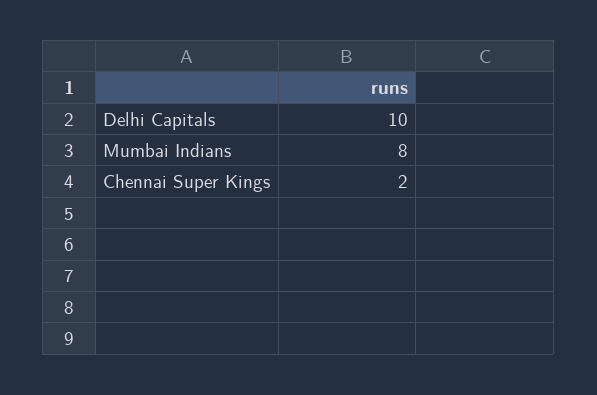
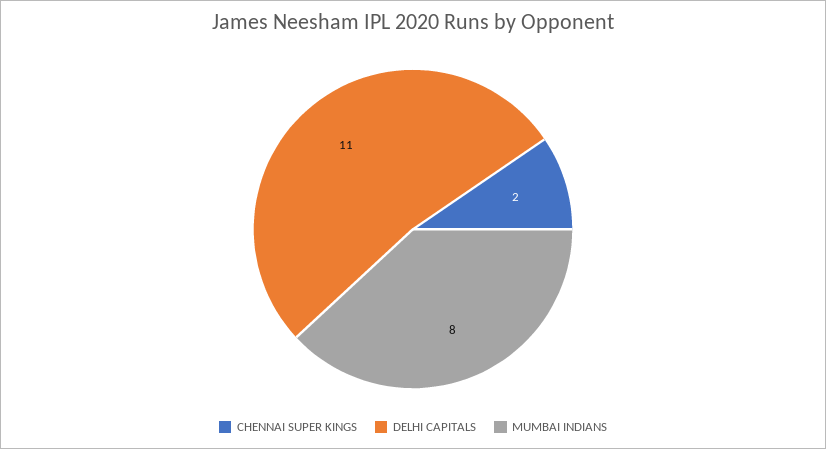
  {
-   "Delhi Capitals": 10,
+   "Delhi Capitals": 11,
    "Mumbai Indians": 8,
    "Chennai Super Kings": 2
  }

